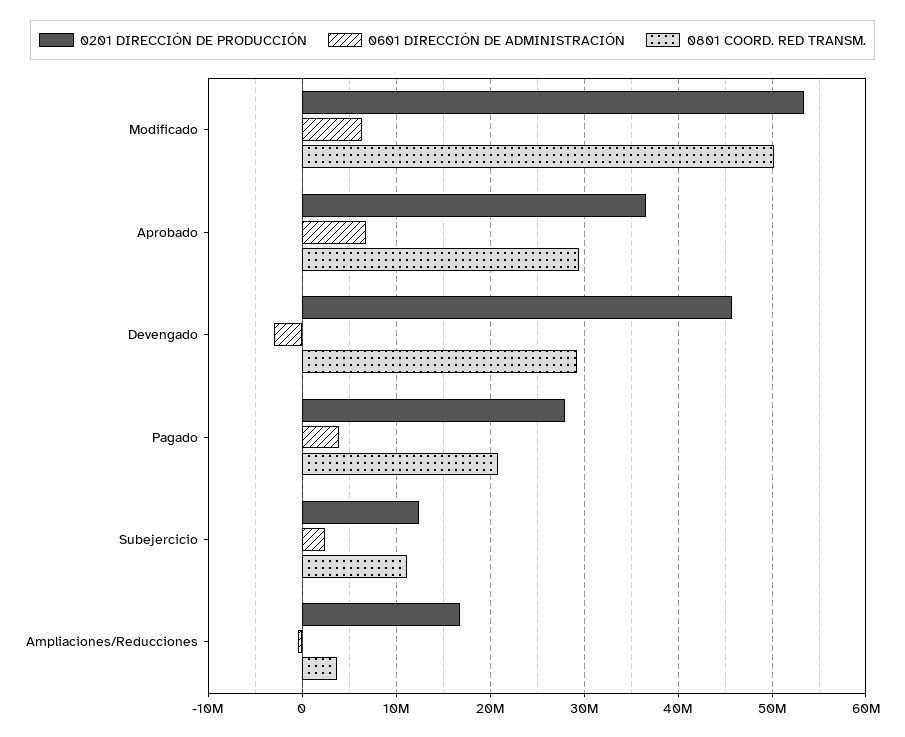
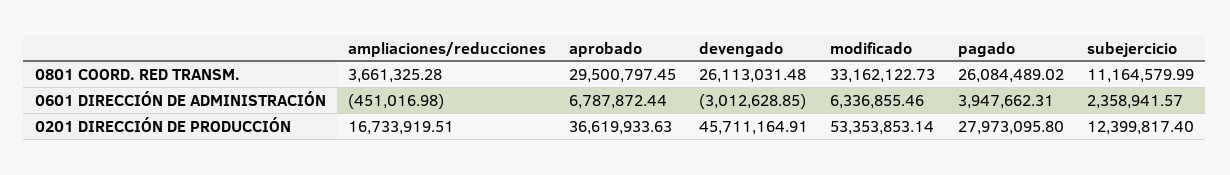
  {
    "0201 DIRECCIÓN DE PRODUCCIÓN": {
      "Modificado": 53353853.14,
      "Aprobado": 36619933.63,
      "Devengado": 45711164.91,
      "Pagado": 27973095.8,
      "Subejercicio": 12399817.4,
      "Ampliaciones/Reducciones": 16733919.51
    },
    "0601 DIRECCIÓN DE ADMINISTRACIÓN": {
      "Modificado": 6336855.46,
      "Aprobado": 6787872.44,
      "Devengado": -3012628.85,
      "Pagado": 3947662.31,
      "Subejercicio": 2358941.57,
      "Ampliaciones/Reducciones": -451016.98
    },
    "0801 COORD. RED TRANSM.": {
-     "Modificado": 50000000,
+     "Modificado": 33162122.73,
      "Aprobado": 29500797.45,
-     "Devengado": 29000000,
+     "Devengado": 26113031.48,
-     "Pagado": 21000000,
+     "Pagado": 26084489.02,
      "Subejercicio": 11164579.99,
      "Ampliaciones/Reducciones": 3661325.28
    }
  }

